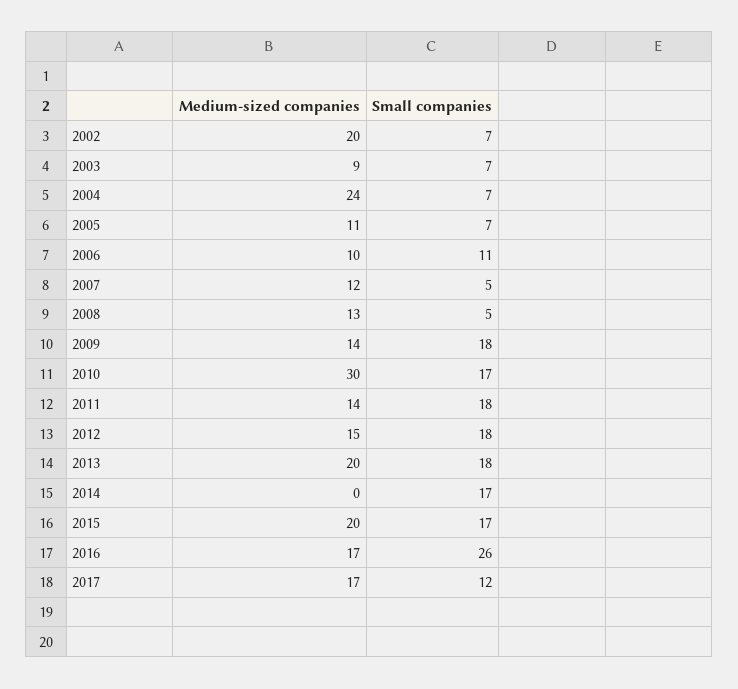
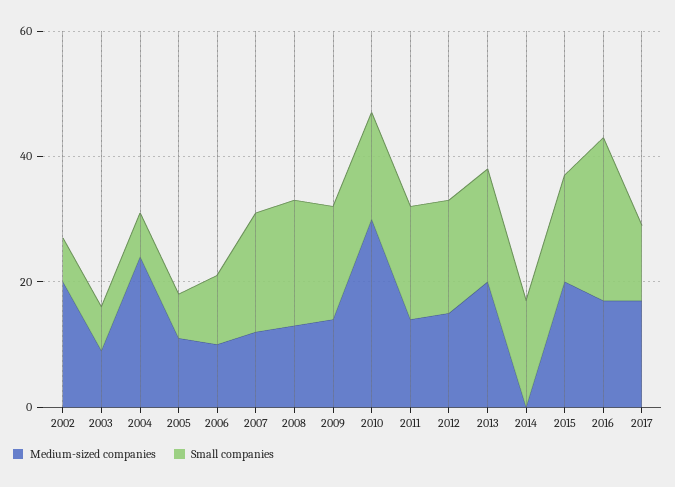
  {
    "Medium-sized companies": {
      "2002": 20,
      "2003": 9,
      "2004": 24,
      "2005": 11,
      "2006": 10,
      "2007": 12,
      "2008": 13,
      "2009": 14,
      "2010": 30,
      "2011": 14,
      "2012": 15,
      "2013": 20,
      "2014": 0,
      "2015": 20,
      "2016": 17,
      "2017": 17
    },
    "Small companies": {
      "2002": 7,
      "2003": 7,
      "2004": 7,
      "2005": 7,
      "2006": 11,
-     "2007": 5,
+     "2007": 20,
-     "2008": 5,
+     "2008": 20,
      "2009": 18,
      "2010": 17,
      "2011": 18,
      "2012": 18,
      "2013": 18,
      "2014": 17,
      "2015": 17,
      "2016": 26,
      "2017": 12
    }
  }

